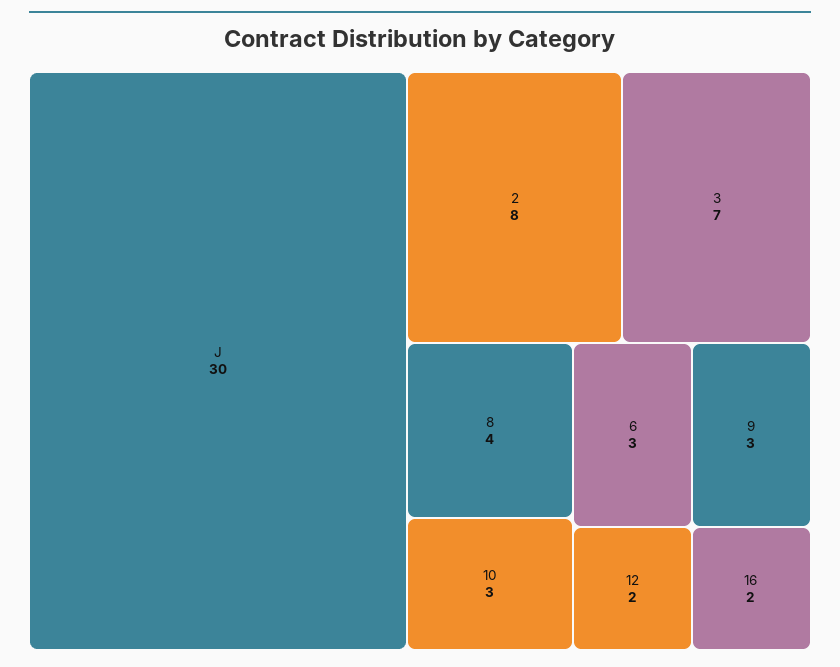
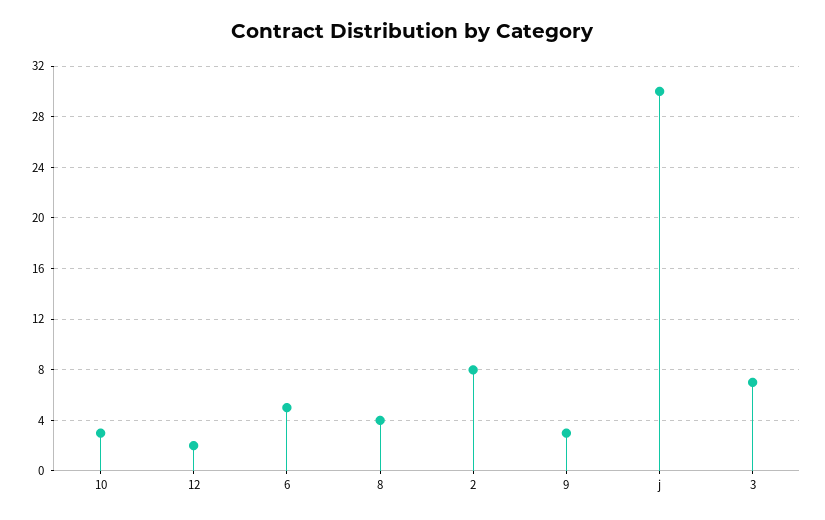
  {
    "J": 30,
    "2": 8,
    "3": 7,
    "8": 4,
    "10": 3,
-   "6": 3,
+   "6": 5,
    "9": 3,
-   "12": 2,
+   "12": 2
-   "16": 2
  }

